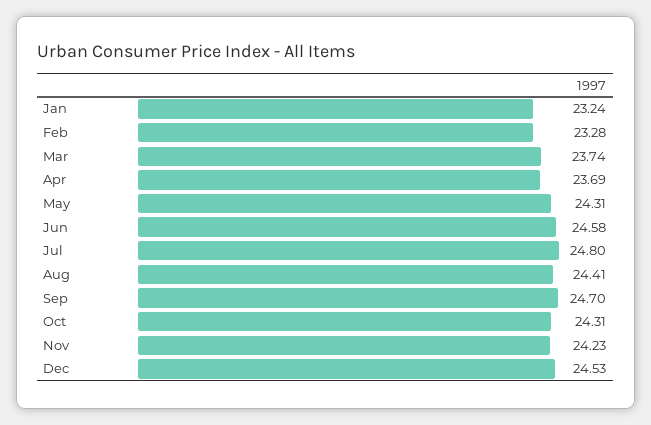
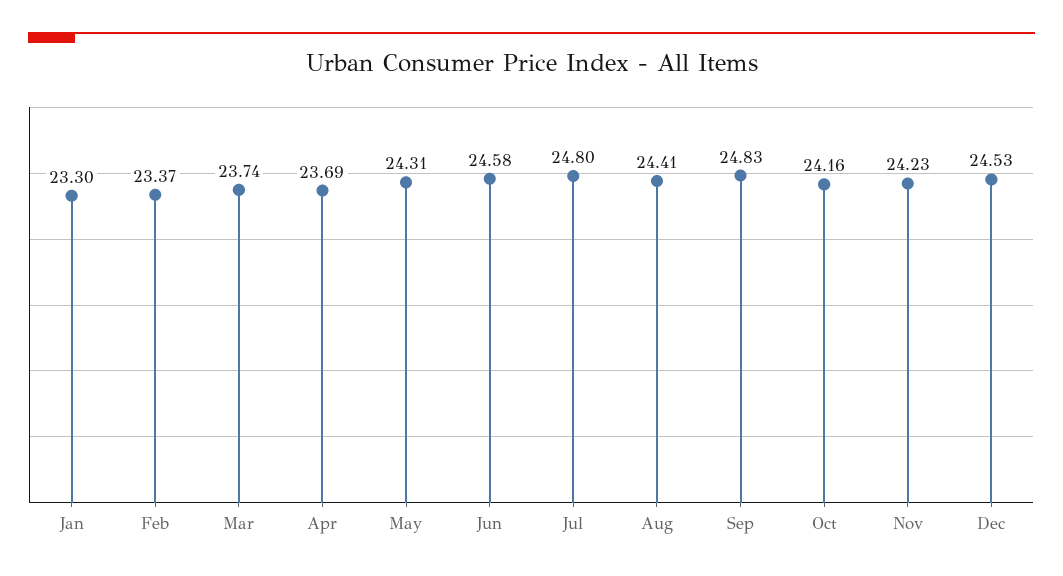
  {
-   "Jan": 23.24,
+   "Jan": 23.3,
-   "Feb": 23.28,
+   "Feb": 23.37,
    "Mar": 23.74,
    "Apr": 23.69,
    "May": 24.31,
    "Jun": 24.58,
    "Jul": 24.8,
    "Aug": 24.41,
-   "Sep": 24.7,
+   "Sep": 24.83,
-   "Oct": 24.31,
+   "Oct": 24.16,
    "Nov": 24.23,
    "Dec": 24.53
  }

